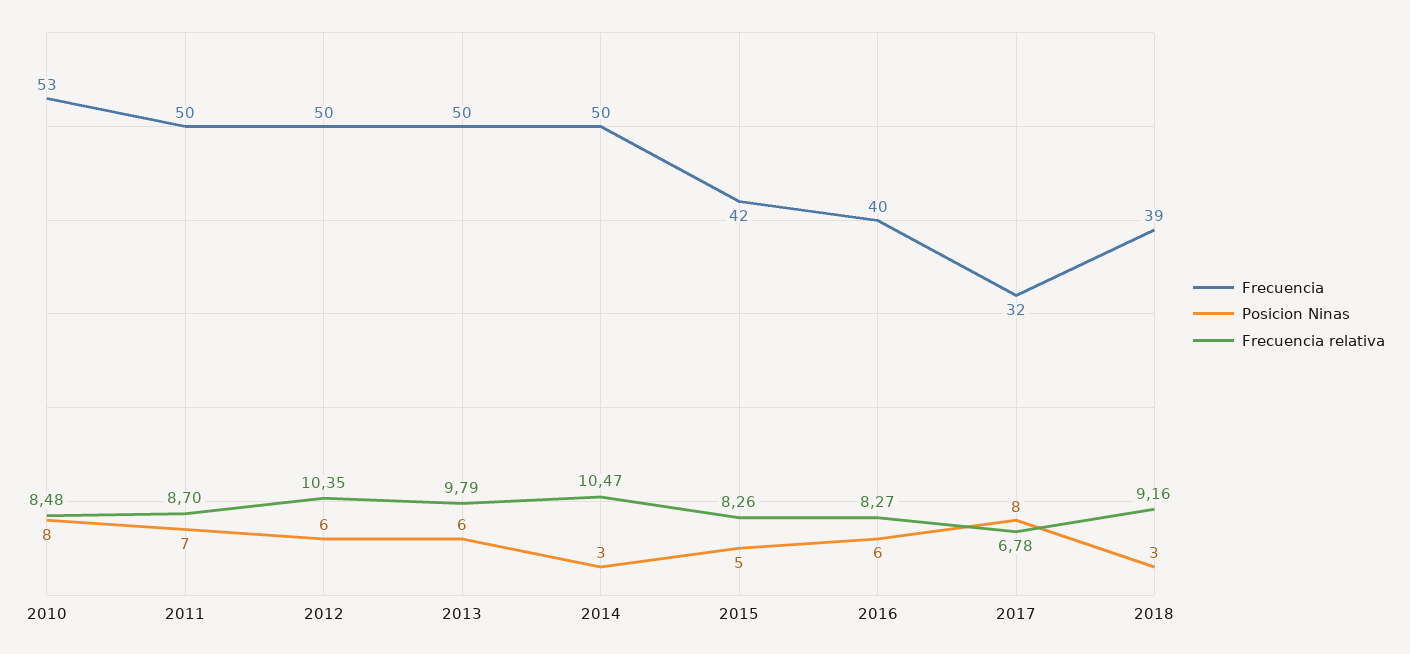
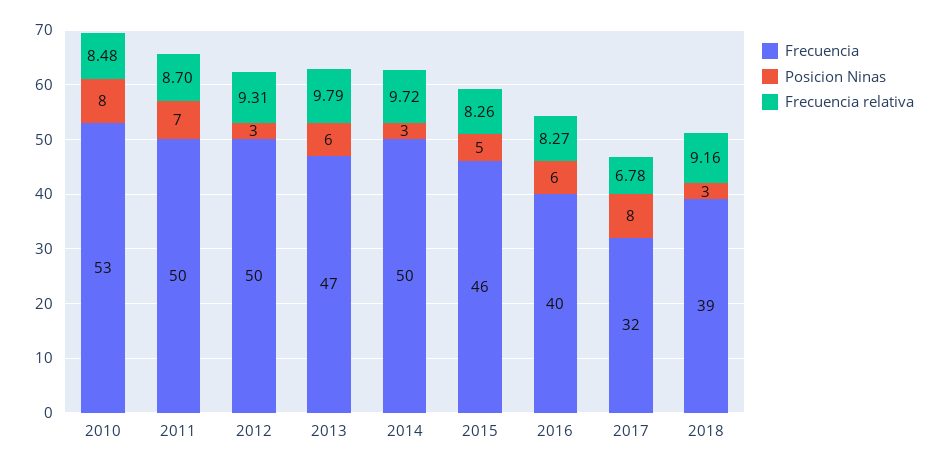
  {
    "Frecuencia": {
      "2010": 53,
      "2011": 50,
      "2012": 50,
-     "2013": 50,
+     "2013": 47,
      "2014": 50,
-     "2015": 42,
+     "2015": 46,
      "2016": 40,
      "2017": 32,
      "2018": 39
    },
    "Posicion Ninas": {
      "2010": 8,
      "2011": 7,
-     "2012": 6,
+     "2012": 3,
      "2013": 6,
      "2014": 3,
      "2015": 5,
      "2016": 6,
      "2017": 8,
      "2018": 3
    },
    "Frecuencia relativa": {
      "2010": 8.48,
      "2011": 8.7,
-     "2012": 10.35,
+     "2012": 9.31,
      "2013": 9.79,
-     "2014": 10.47,
+     "2014": 9.72,
      "2015": 8.26,
      "2016": 8.27,
      "2017": 6.78,
      "2018": 9.16
    }
  }

